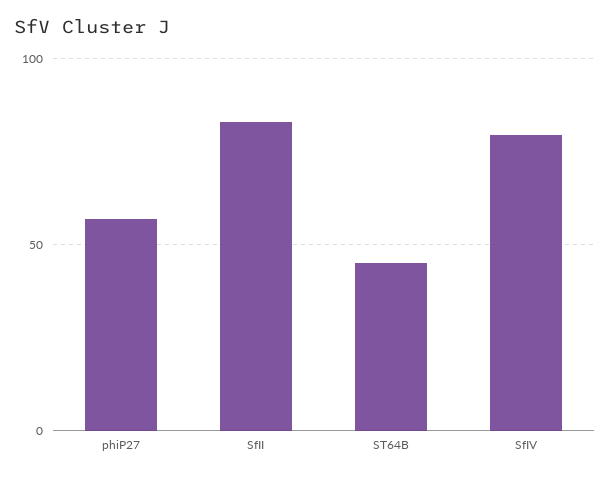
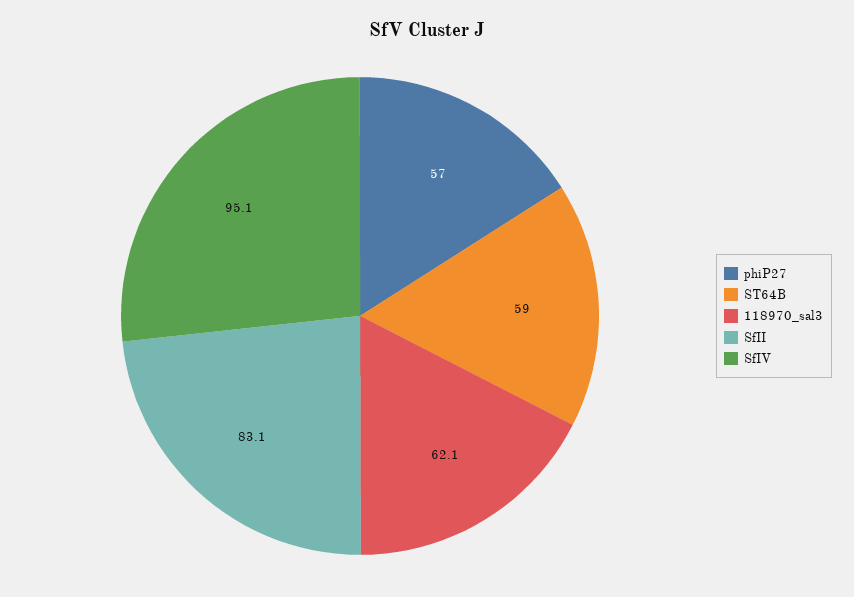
  {
    "phiP27": 57,
    "SfII": 83.1,
-   "ST64B": 45,
+   "ST64B": 59,
-   "SfIV": 80
+   "SfIV": 95.1,
+   "118970_sal3": 62.1
  }

